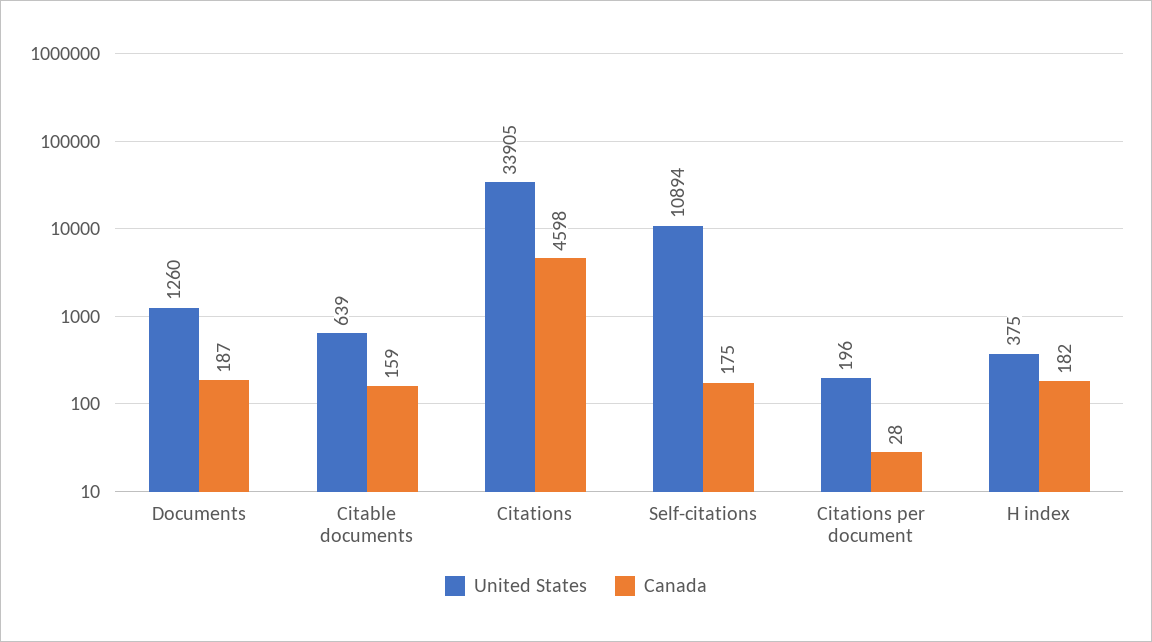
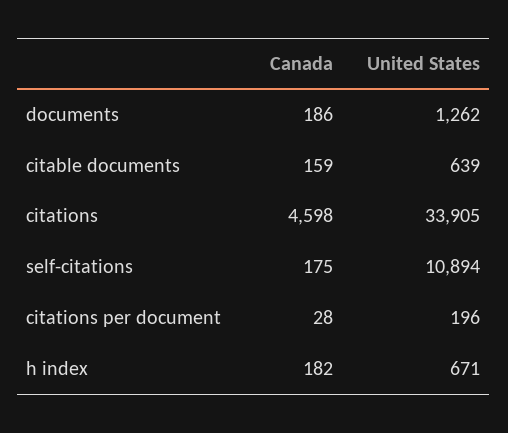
  {
    "United States": {
-     "Documents": 1260,
+     "Documents": 1262,
      "Citable documents": 639,
      "Citations": 33905,
      "Self-citations": 10894,
      "Citations per document": 196,
-     "H index": 375
+     "H index": 671
    },
    "Canada": {
-     "Documents": 187,
+     "Documents": 186,
      "Citable documents": 159,
      "Citations": 4598,
      "Self-citations": 175,
      "Citations per document": 28,
      "H index": 182
    }
  }

